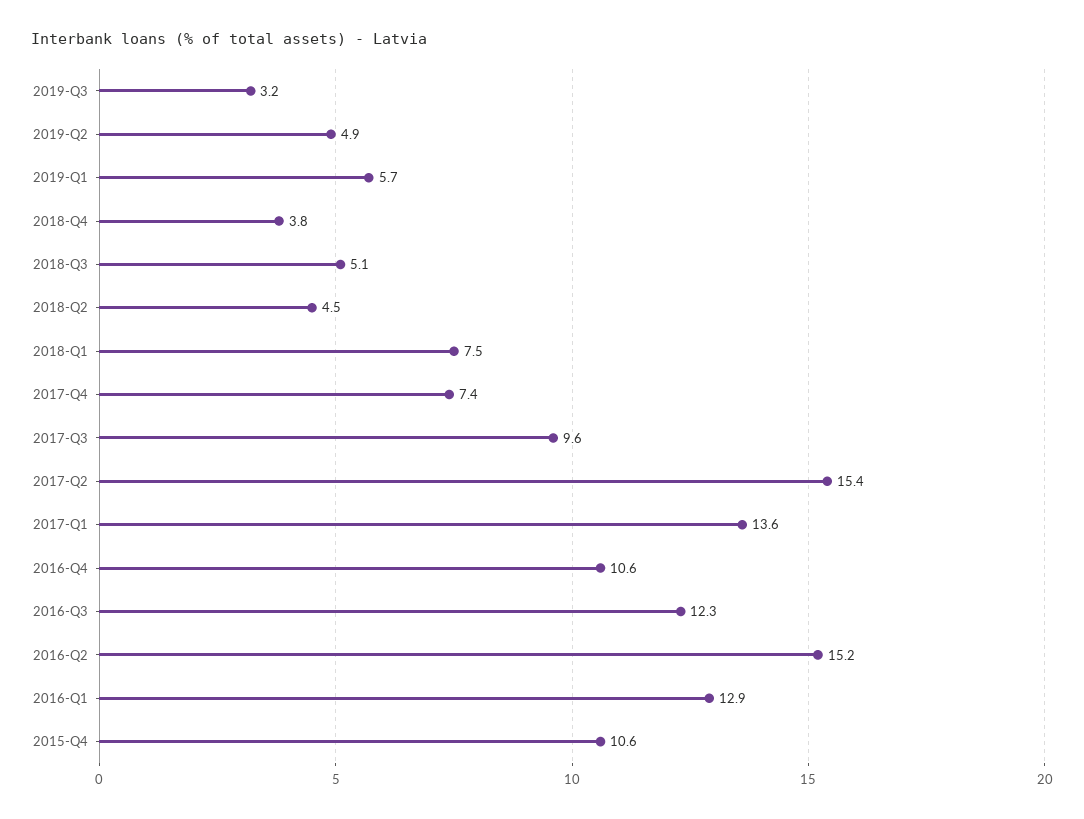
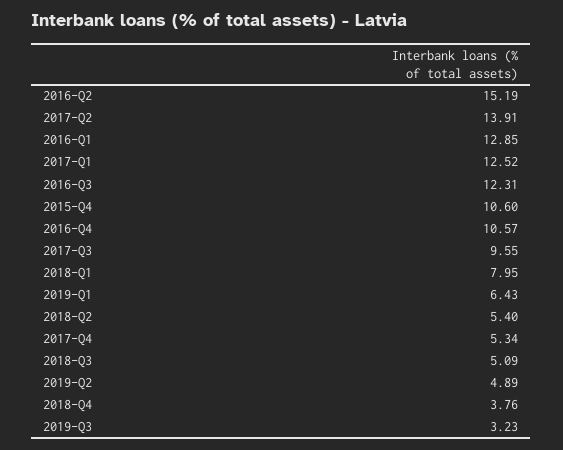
  {
    "2019-Q3": 3.23,
    "2019-Q2": 4.89,
-   "2019-Q1": 5.7,
+   "2019-Q1": 6.43,
    "2018-Q4": 3.76,
    "2018-Q3": 5.09,
-   "2018-Q2": 4.5,
+   "2018-Q2": 5.4,
-   "2018-Q1": 7.5,
+   "2018-Q1": 7.95,
-   "2017-Q4": 7.4,
+   "2017-Q4": 5.34,
    "2017-Q3": 9.55,
-   "2017-Q2": 15.4,
+   "2017-Q2": 13.91,
-   "2017-Q1": 13.6,
+   "2017-Q1": 12.52,
    "2016-Q4": 10.57,
    "2016-Q3": 12.31,
    "2016-Q2": 15.19,
    "2016-Q1": 12.85,
    "2015-Q4": 10.6
  }

